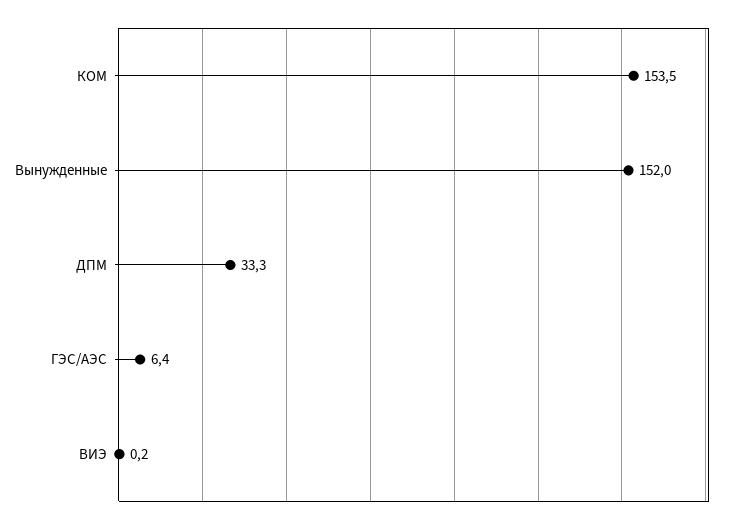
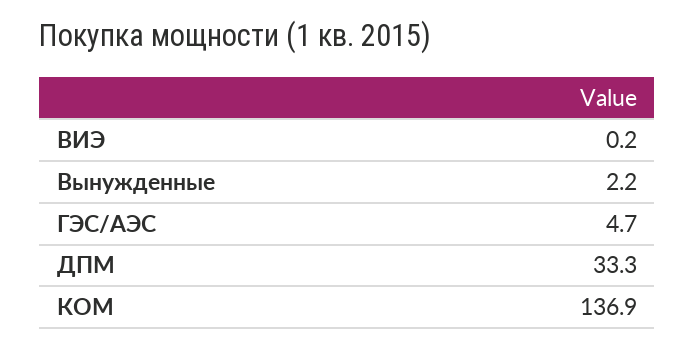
  {
-   "КОМ": 153.5,
+   "КОМ": 136.9,
-   "Вынужденные": 152,
+   "Вынужденные": 2.2,
    "ДПМ": 33.3,
-   "ГЭС/АЭС": 6.4,
+   "ГЭС/АЭС": 4.7,
    "ВИЭ": 0.2
  }

